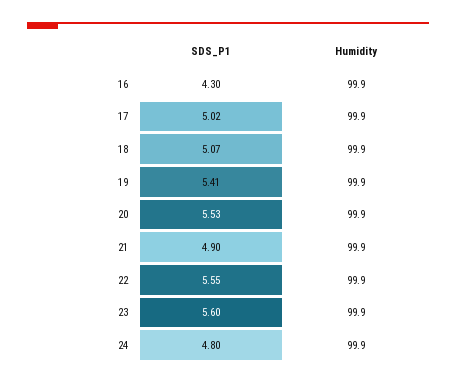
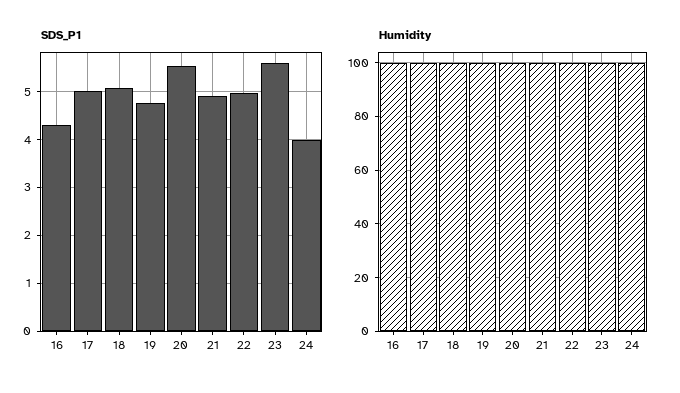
  {
    "SDS_P1": {
      "16": 4.3,
      "17": 5.02,
      "18": 5.07,
-     "19": 5.41,
+     "19": 4.8,
      "20": 5.53,
      "21": 4.9,
-     "22": 5.55,
+     "22": 5,
      "23": 5.6,
-     "24": 4.8
+     "24": 4
    },
    "Humidity": {
      "16": 99.9,
      "17": 99.9,
      "18": 99.9,
      "19": 99.9,
      "20": 99.9,
      "21": 99.9,
      "22": 99.9,
      "23": 99.9,
      "24": 99.9
    }
  }

